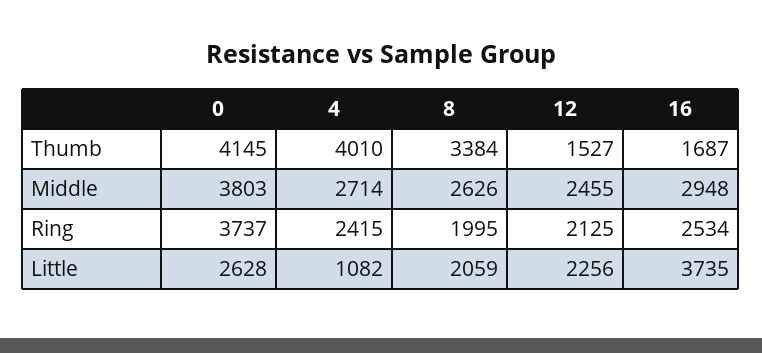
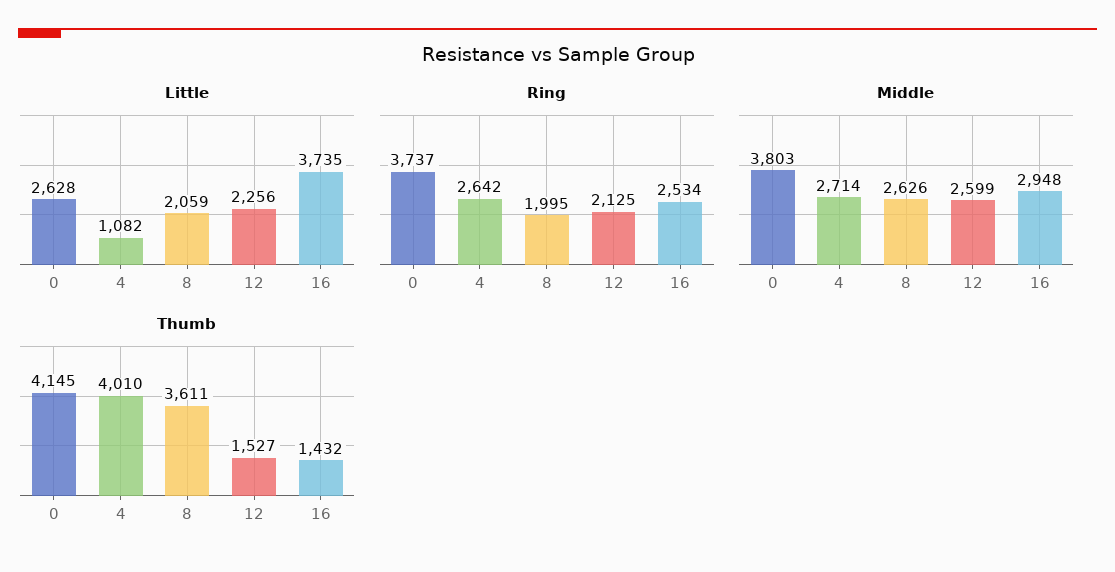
  {
    "Thumb": {
      "0": 4145,
      "4": 4010,
-     "8": 3384,
+     "8": 3611,
      "12": 1527,
-     "16": 1687
+     "16": 1432
    },
    "Middle": {
      "0": 3803,
      "4": 2714,
      "8": 2626,
-     "12": 2455,
+     "12": 2599,
      "16": 2948
    },
    "Ring": {
      "0": 3737,
-     "4": 2415,
+     "4": 2642,
      "8": 1995,
      "12": 2125,
      "16": 2534
    },
    "Little": {
      "0": 2628,
      "4": 1082,
      "8": 2059,
      "12": 2256,
      "16": 3735
    }
  }

